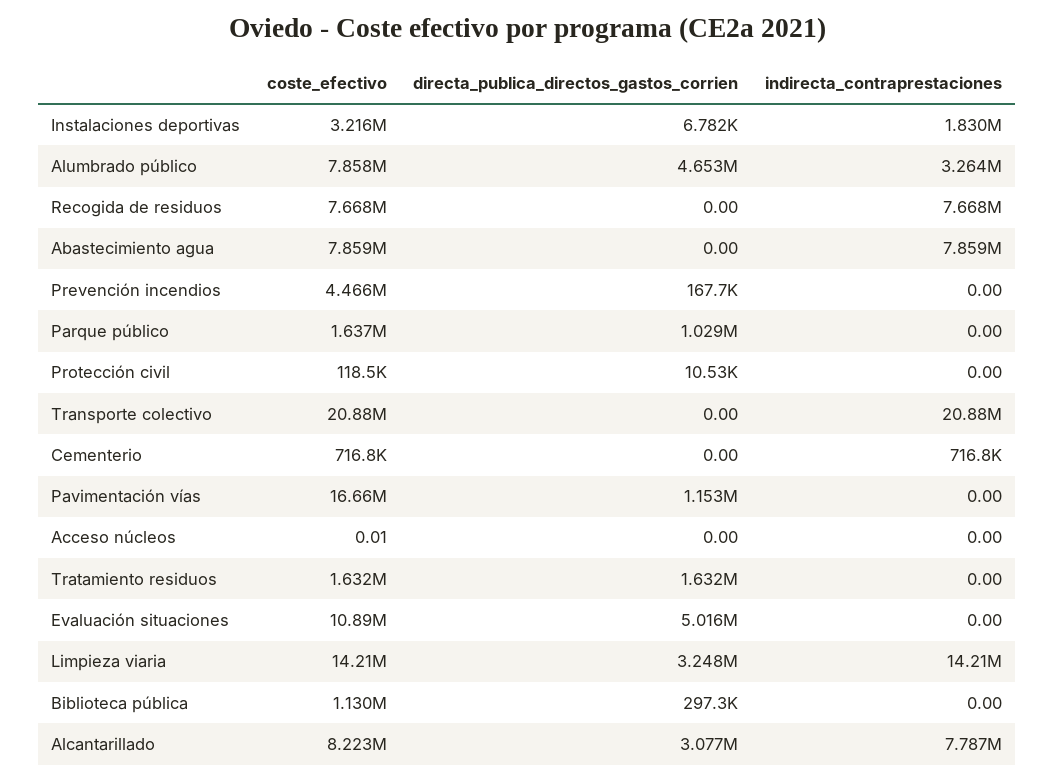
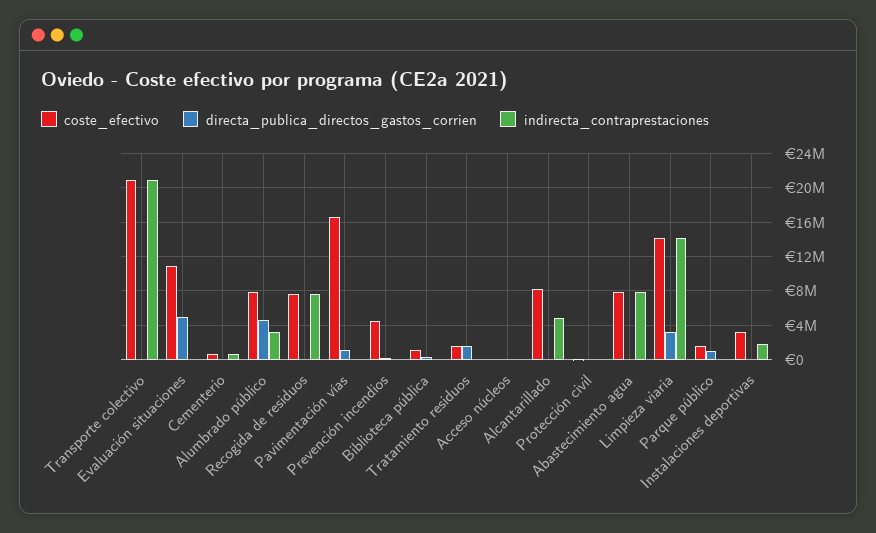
  {
    "coste_efectivo": {
      "Instalaciones deportivas": 3216000,
      "Alumbrado público": 7858000,
      "Recogida de residuos": 7668000,
      "Abastecimiento agua": 7859000,
      "Prevención incendios": 4466000,
      "Parque público": 1637000,
      "Protección civil": 118500,
      "Transporte colectivo": 20880000,
      "Cementerio": 716800,
      "Pavimentación vías": 16660000,
      "Acceso núcleos": 0.01,
      "Tratamiento residuos": 1632000,
      "Evaluación situaciones": 10890000,
      "Limpieza viaria": 14210000,
      "Biblioteca pública": 1130000,
      "Alcantarillado": 8223000
    },
    "directa_publica_directos_gastos_corrien": {
      "Instalaciones deportivas": 6782,
      "Alumbrado público": 4653000,
      "Recogida de residuos": 0,
      "Abastecimiento agua": 0,
      "Prevención incendios": 167700,
      "Parque público": 1029000,
      "Protección civil": 10530,
      "Transporte colectivo": 0,
      "Cementerio": 0,
      "Pavimentación vías": 1153000,
      "Acceso núcleos": 0,
      "Tratamiento residuos": 1632000,
      "Evaluación situaciones": 5016000,
      "Limpieza viaria": 3248000,
      "Biblioteca pública": 297300,
-     "Alcantarillado": 3077000
+     "Alcantarillado": 0
    },
    "indirecta_contraprestaciones": {
      "Instalaciones deportivas": 1830000,
      "Alumbrado público": 3264000,
      "Recogida de residuos": 7668000,
      "Abastecimiento agua": 7859000,
      "Prevención incendios": 0,
      "Parque público": 0,
      "Protección civil": 0,
      "Transporte colectivo": 20880000,
      "Cementerio": 716800,
      "Pavimentación vías": 0,
      "Acceso núcleos": 0,
      "Tratamiento residuos": 0,
      "Evaluación situaciones": 0,
      "Limpieza viaria": 14210000,
      "Biblioteca pública": 0,
-     "Alcantarillado": 7787000
+     "Alcantarillado": 5000000
    }
  }

